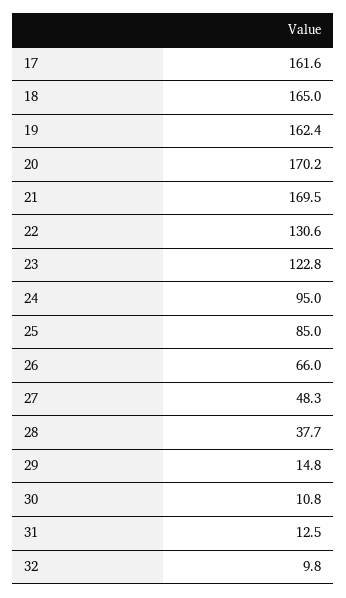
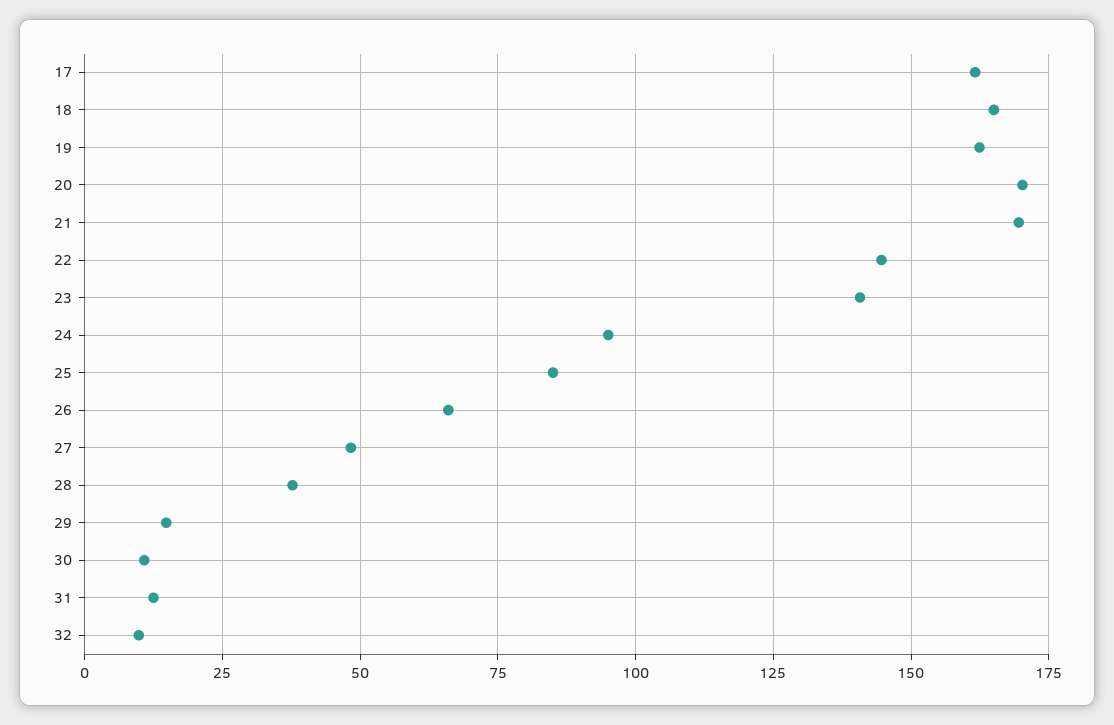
  {
    "17": 161.6,
    "18": 165,
    "19": 162.4,
    "20": 170.2,
    "21": 169.5,
-   "22": 130.6,
+   "22": 145,
-   "23": 122.8,
+   "23": 140,
    "24": 95,
    "25": 85,
    "26": 66,
    "27": 48.3,
    "28": 37.7,
    "29": 14.8,
    "30": 10.8,
    "31": 12.5,
    "32": 9.8
  }

